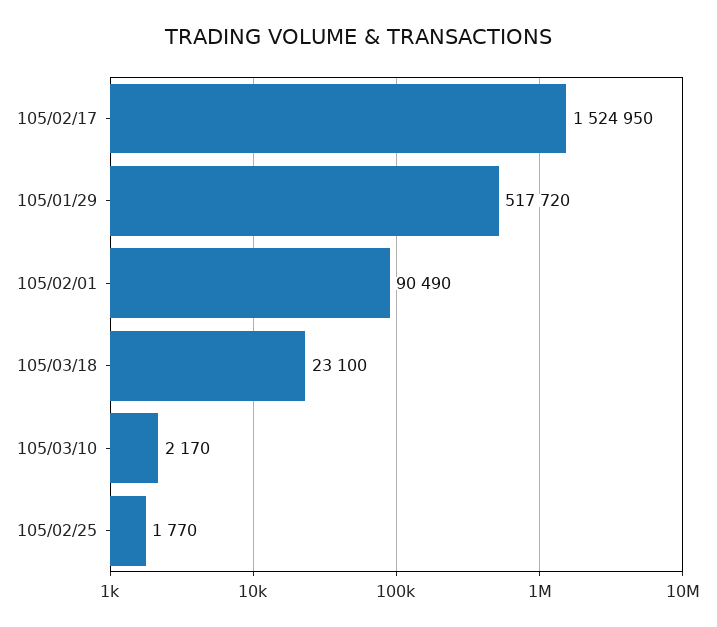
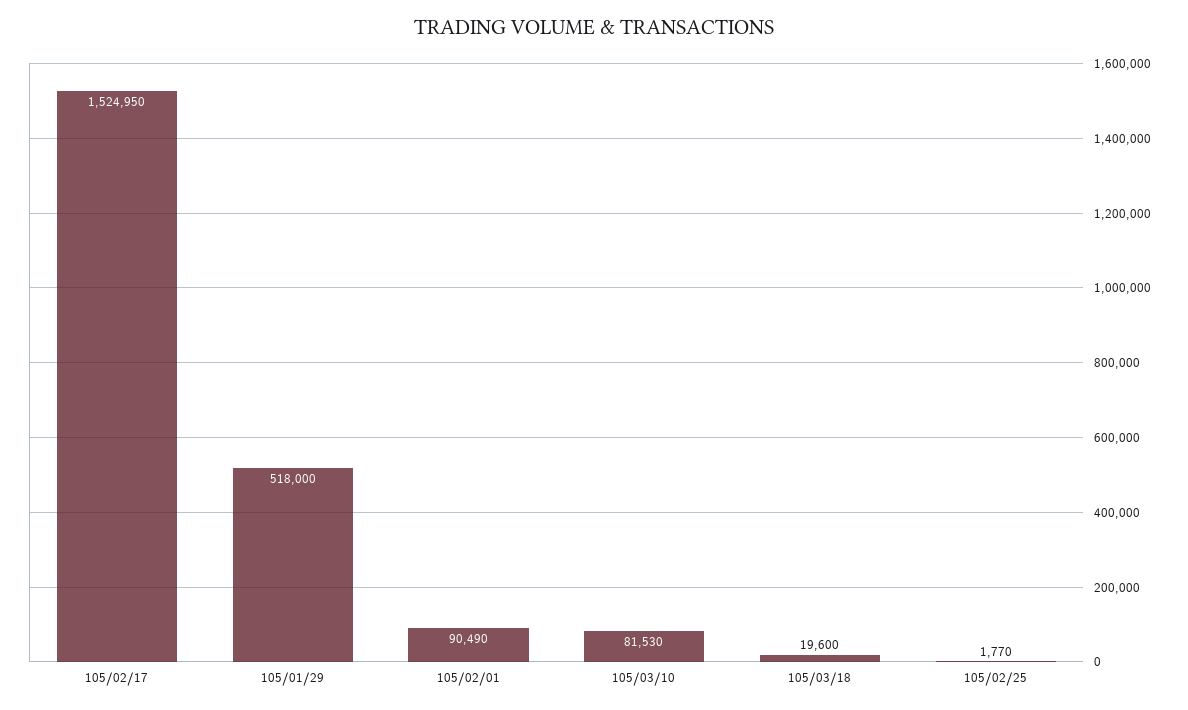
  {
    "105/02/17": 1524950,
-   "105/01/29": 517720,
+   "105/01/29": 518000,
    "105/02/01": 90490,
-   "105/03/18": 23100,
+   "105/03/18": 19600,
-   "105/03/10": 2170,
+   "105/03/10": 81530,
    "105/02/25": 1770
  }

